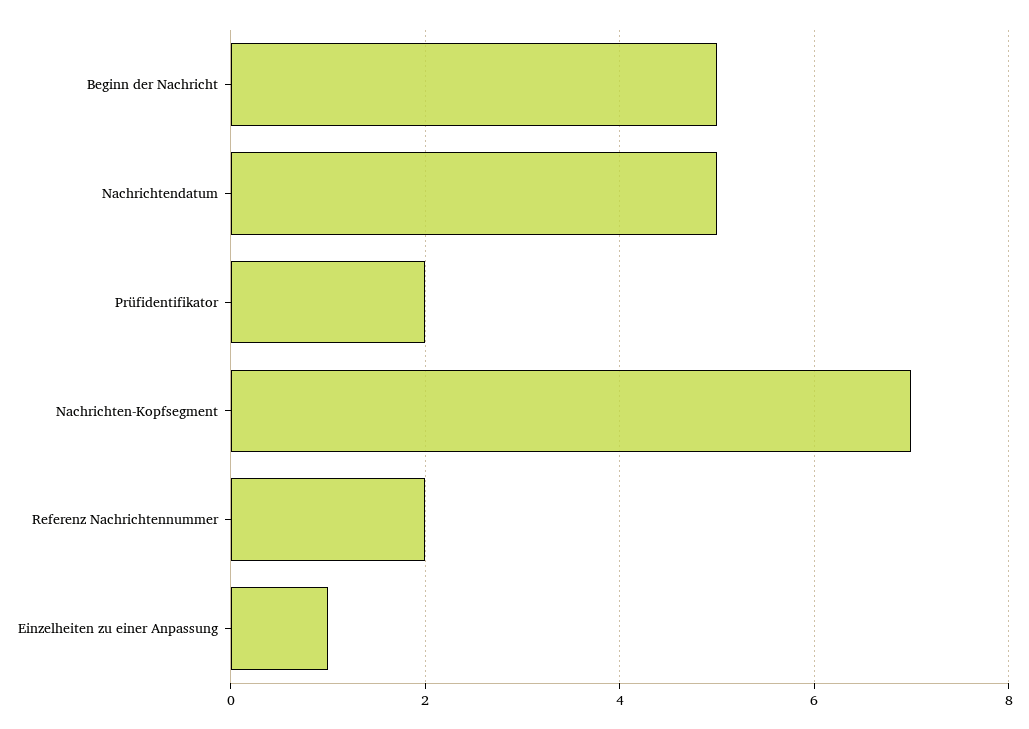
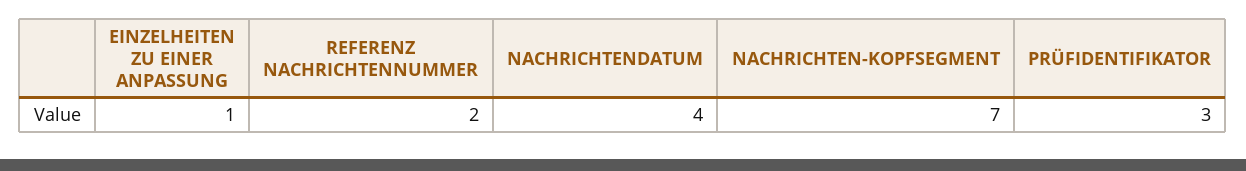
  {
-   "Beginn der Nachricht": 5,
-   "Nachrichtendatum": 5,
+   "Nachrichtendatum": 4,
-   "Prüfidentifikator": 2,
+   "Prüfidentifikator": 3,
    "Nachrichten-Kopfsegment": 7,
    "Referenz Nachrichtennummer": 2,
    "Einzelheiten zu einer Anpassung": 1
  }

